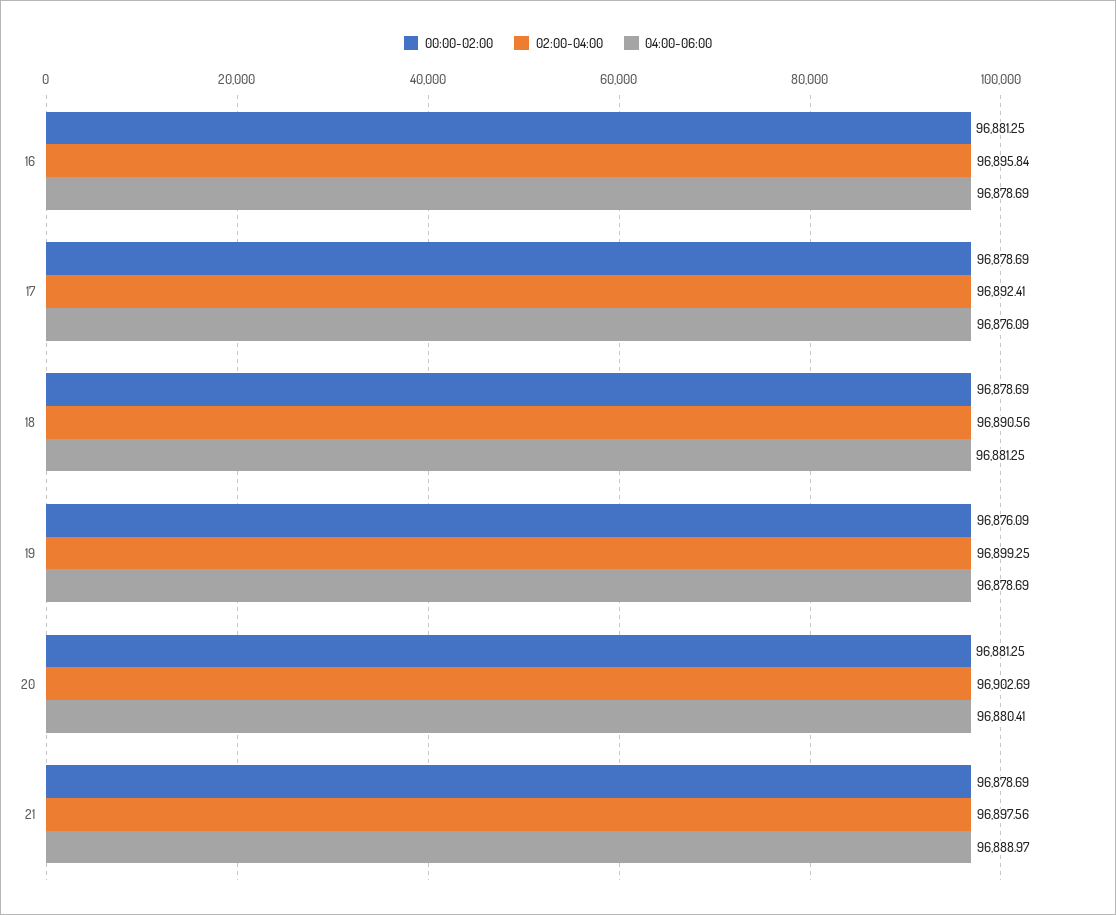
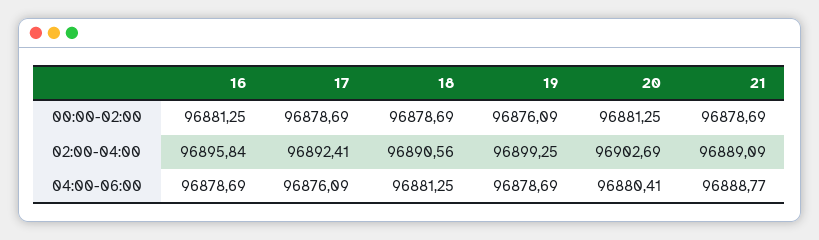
  {
    "00:00-02:00": {
      "16": 96881.25,
      "17": 96878.69,
      "18": 96878.69,
      "19": 96876.09,
      "20": 96881.25,
      "21": 96878.69
    },
    "02:00-04:00": {
      "16": 96895.84,
      "17": 96892.41,
      "18": 96890.56,
      "19": 96899.25,
      "20": 96902.69,
-     "21": 96897.56
+     "21": 96889.09
    },
    "04:00-06:00": {
      "16": 96878.69,
      "17": 96876.09,
      "18": 96881.25,
      "19": 96878.69,
      "20": 96880.41,
-     "21": 96888.97
+     "21": 96888.77
    }
  }

